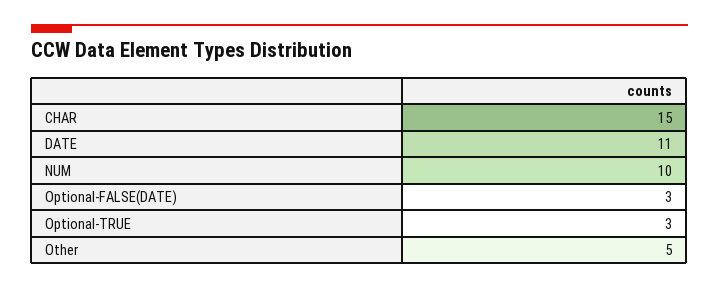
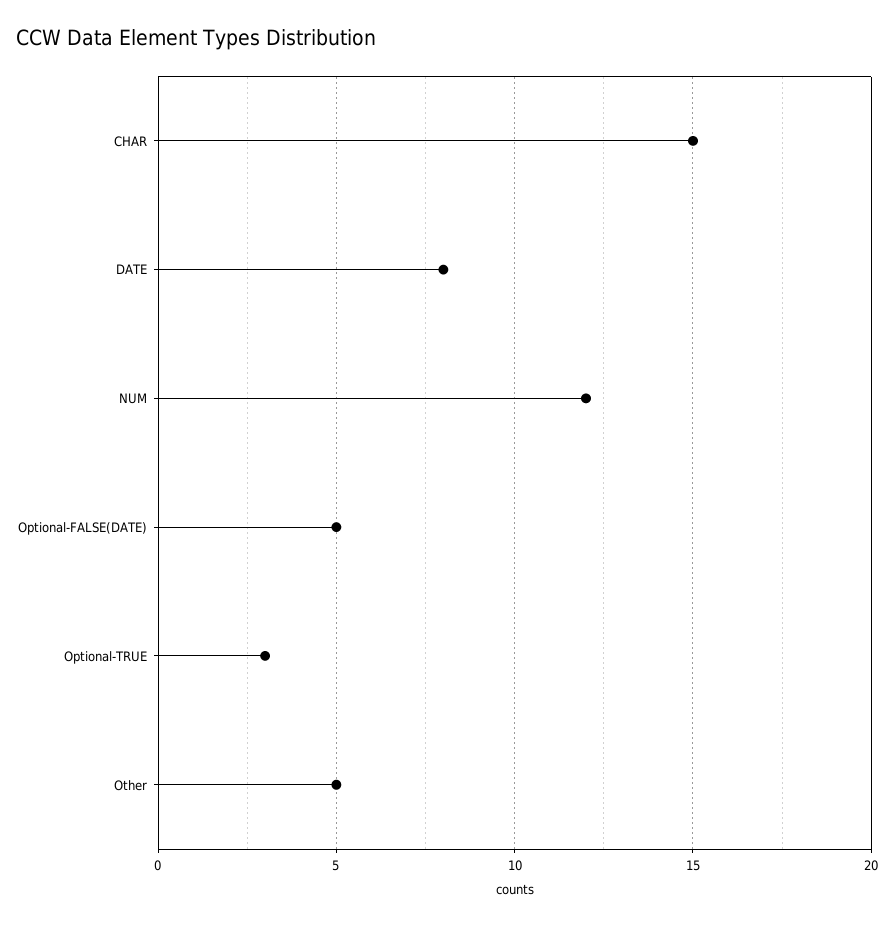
  {
    "CHAR": 15,
-   "DATE": 11,
+   "DATE": 8,
-   "NUM": 10,
+   "NUM": 12,
-   "Optional-FALSE(DATE)": 3,
+   "Optional-FALSE(DATE)": 5,
    "Optional-TRUE": 3,
    "Other": 5
  }

